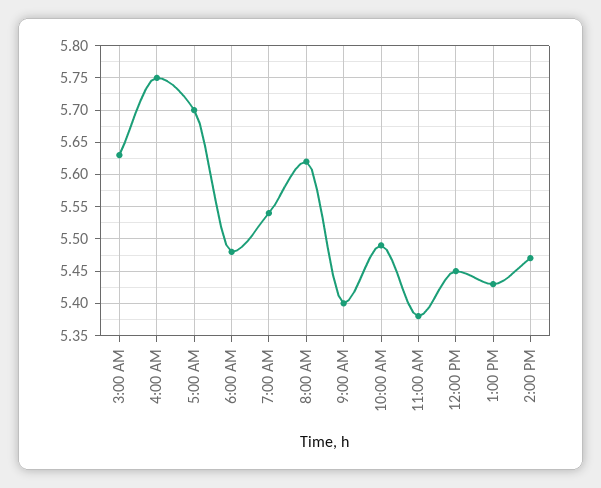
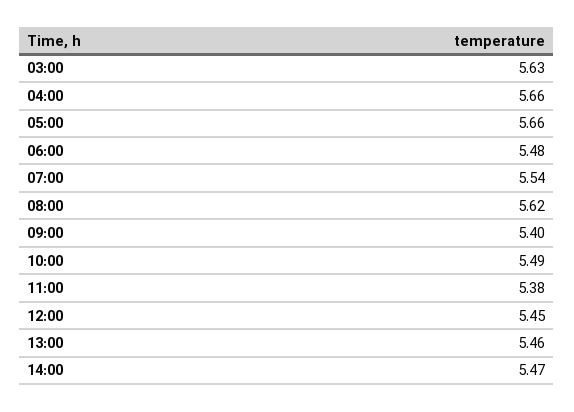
  {
    "3:00 AM": 5.63,
-   "4:00 AM": 5.75,
+   "4:00 AM": 5.66,
-   "5:00 AM": 5.7,
+   "5:00 AM": 5.66,
    "6:00 AM": 5.48,
    "7:00 AM": 5.54,
    "8:00 AM": 5.62,
    "9:00 AM": 5.4,
    "10:00 AM": 5.49,
    "11:00 AM": 5.38,
    "12:00 PM": 5.45,
-   "1:00 PM": 5.43,
+   "1:00 PM": 5.46,
    "2:00 PM": 5.47
  }

